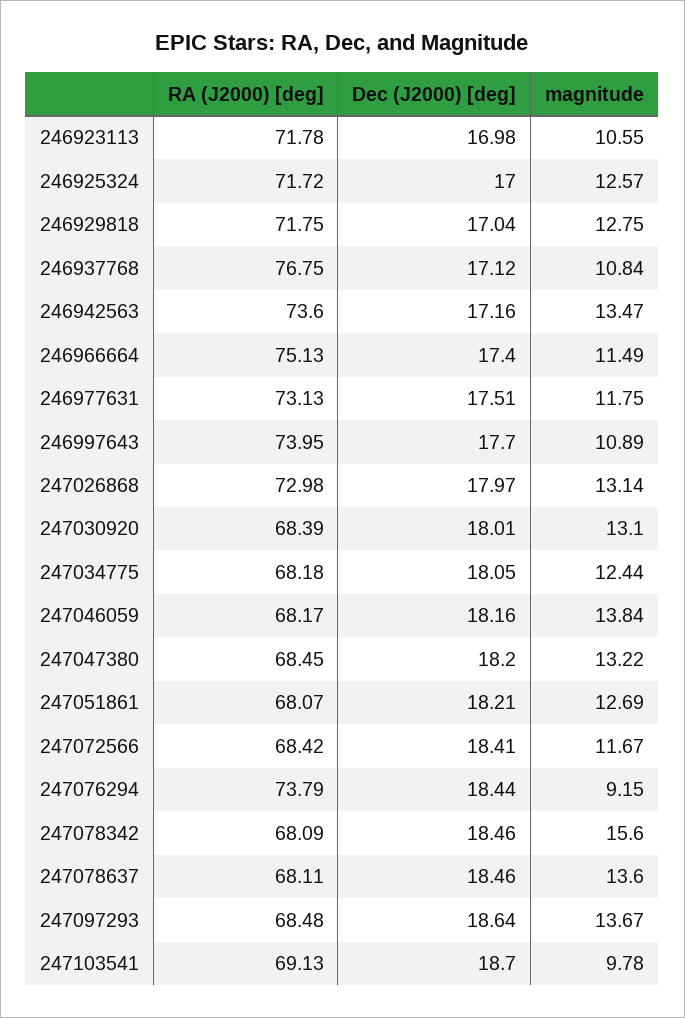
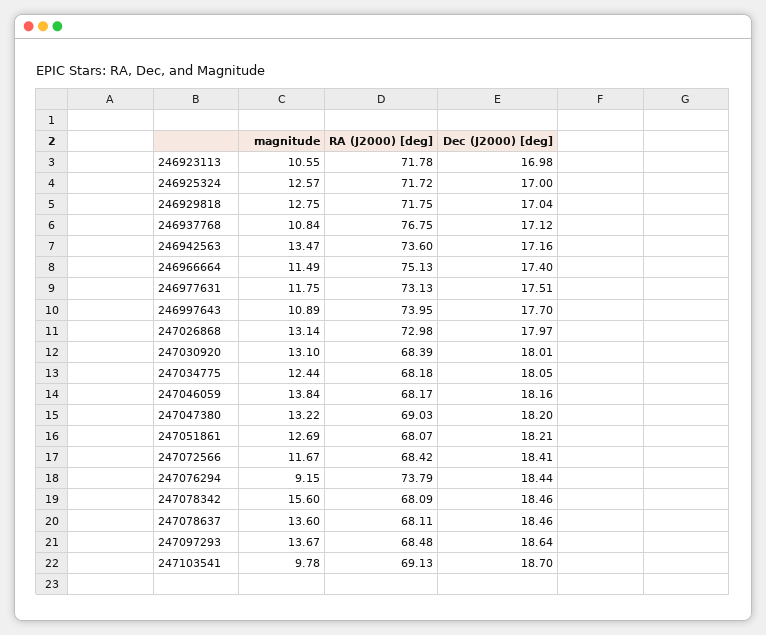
  {
    "RA (J2000) [deg]": {
      "246923113": 71.78,
      "246925324": 71.72,
      "246929818": 71.75,
      "246937768": 76.75,
      "246942563": 73.6,
      "246966664": 75.13,
      "246977631": 73.13,
      "246997643": 73.95,
      "247026868": 72.98,
      "247030920": 68.39,
      "247034775": 68.18,
      "247046059": 68.17,
-     "247047380": 68.45,
+     "247047380": 69.03,
      "247051861": 68.07,
      "247072566": 68.42,
      "247076294": 73.79,
      "247078342": 68.09,
      "247078637": 68.11,
      "247097293": 68.48,
      "247103541": 69.13
    },
    "Dec (J2000) [deg]": {
      "246923113": 16.98,
      "246925324": 17,
      "246929818": 17.04,
      "246937768": 17.12,
      "246942563": 17.16,
      "246966664": 17.4,
      "246977631": 17.51,
      "246997643": 17.7,
      "247026868": 17.97,
      "247030920": 18.01,
      "247034775": 18.05,
      "247046059": 18.16,
      "247047380": 18.2,
      "247051861": 18.21,
      "247072566": 18.41,
      "247076294": 18.44,
      "247078342": 18.46,
      "247078637": 18.46,
      "247097293": 18.64,
      "247103541": 18.7
    },
    "magnitude": {
      "246923113": 10.55,
      "246925324": 12.57,
      "246929818": 12.75,
      "246937768": 10.84,
      "246942563": 13.47,
      "246966664": 11.49,
      "246977631": 11.75,
      "246997643": 10.89,
      "247026868": 13.14,
      "247030920": 13.1,
      "247034775": 12.44,
      "247046059": 13.84,
      "247047380": 13.22,
      "247051861": 12.69,
      "247072566": 11.67,
      "247076294": 9.15,
      "247078342": 15.6,
      "247078637": 13.6,
      "247097293": 13.67,
      "247103541": 9.78
    }
  }

